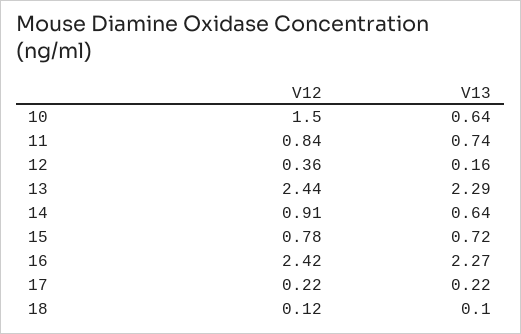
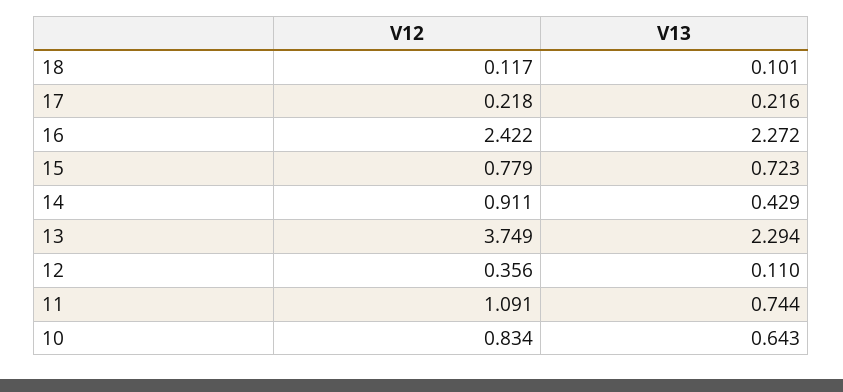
  {
    "V12": {
-     "10": 1.5,
+     "10": 0.834,
-     "11": 0.84,
+     "11": 1.091,
      "12": 0.356,
-     "13": 2.44,
+     "13": 3.749,
      "14": 0.911,
      "15": 0.779,
      "16": 2.422,
      "17": 0.218,
      "18": 0.117
    },
    "V13": {
      "10": 0.643,
      "11": 0.744,
-     "12": 0.16,
+     "12": 0.11,
      "13": 2.294,
-     "14": 0.64,
+     "14": 0.429,
      "15": 0.723,
      "16": 2.272,
      "17": 0.216,
      "18": 0.101
    }
  }

